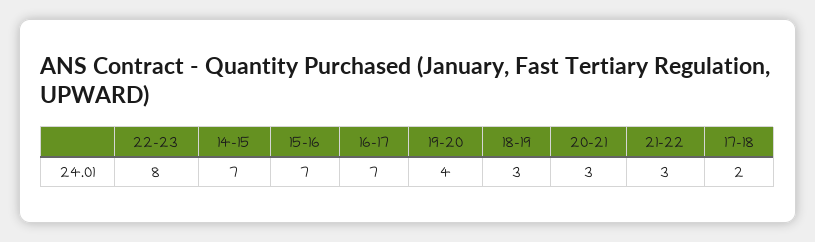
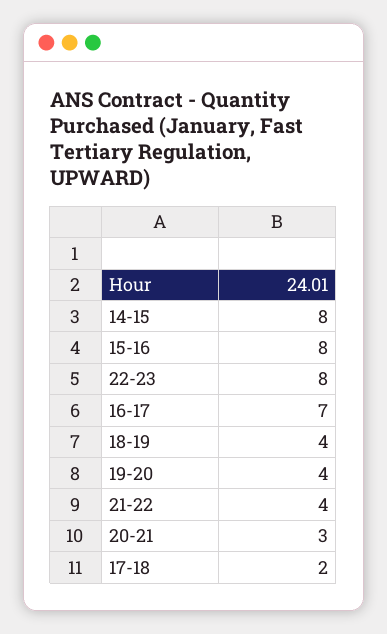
  {
    "22-23": 8,
-   "14-15": 7,
+   "14-15": 8,
-   "15-16": 7,
+   "15-16": 8,
    "16-17": 7,
    "19-20": 4,
-   "18-19": 3,
+   "18-19": 4,
    "20-21": 3,
-   "21-22": 3,
+   "21-22": 4,
    "17-18": 2
  }

